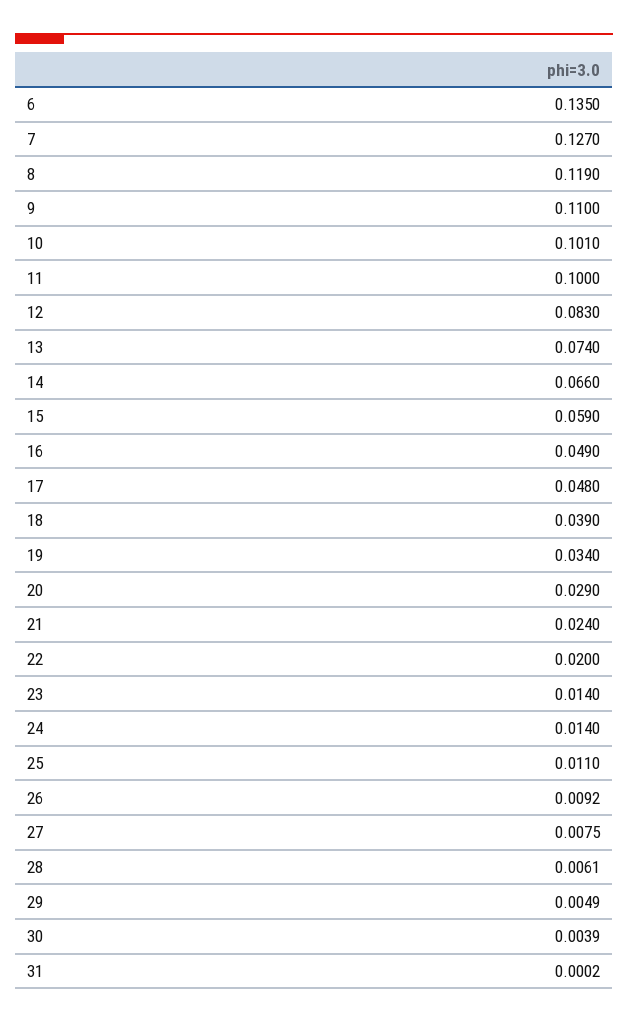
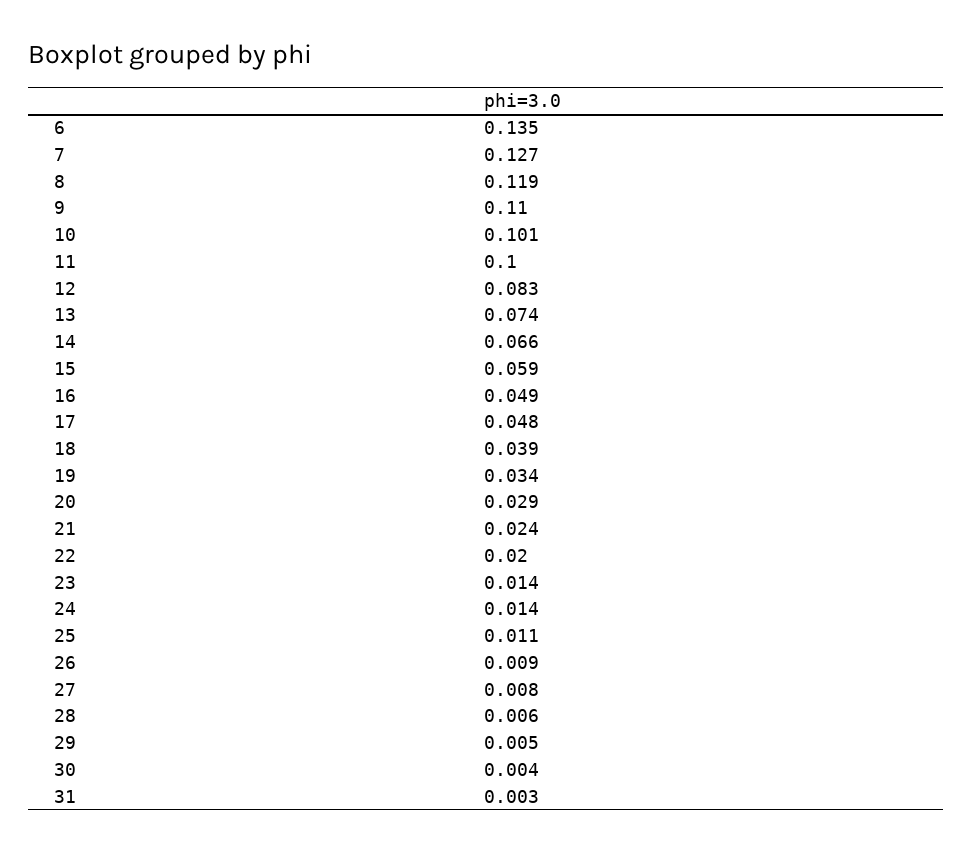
  {
    "6": 0.135,
    "7": 0.127,
    "8": 0.119,
    "9": 0.11,
    "10": 0.101,
    "11": 0.1,
    "12": 0.083,
    "13": 0.074,
    "14": 0.066,
    "15": 0.059,
    "16": 0.049,
    "17": 0.048,
    "18": 0.039,
    "19": 0.034,
    "20": 0.029,
    "21": 0.024,
    "22": 0.02,
    "23": 0.014,
    "24": 0.014,
    "25": 0.011,
    "26": 0.0092,
    "27": 0.0075,
    "28": 0.0061,
    "29": 0.0049,
    "30": 0.0039,
-   "31": 0.0002
+   "31": 0.003
  }

